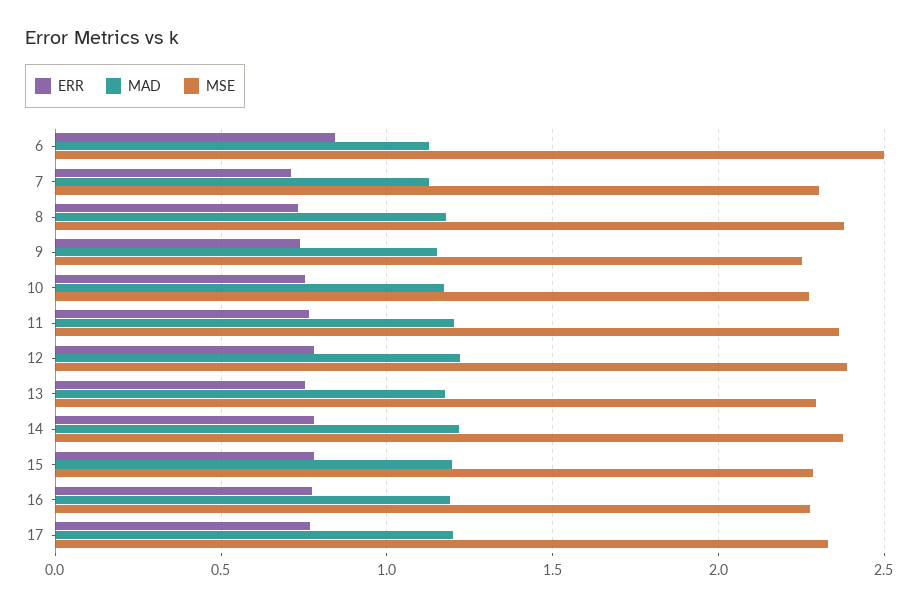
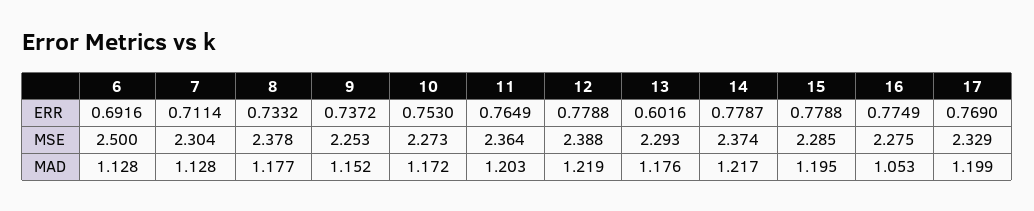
  {
    "ERR": {
-     "6": 0.85,
+     "6": 0.6916,
      "7": 0.7114,
      "8": 0.7332,
      "9": 0.7372,
      "10": 0.753,
      "11": 0.7649,
      "12": 0.7788,
-     "13": 0.75,
+     "13": 0.6016,
      "14": 0.7787,
      "15": 0.7788,
      "16": 0.7749,
      "17": 0.769
    },
    "MAD": {
      "6": 1.128,
      "7": 1.128,
      "8": 1.177,
      "9": 1.152,
      "10": 1.172,
      "11": 1.203,
      "12": 1.219,
      "13": 1.176,
      "14": 1.217,
      "15": 1.195,
-     "16": 1.2,
+     "16": 1.053,
      "17": 1.199
    },
    "MSE": {
      "6": 2.5,
      "7": 2.304,
      "8": 2.378,
      "9": 2.253,
      "10": 2.273,
      "11": 2.364,
      "12": 2.388,
      "13": 2.293,
      "14": 2.374,
      "15": 2.285,
      "16": 2.275,
      "17": 2.329
    }
  }

